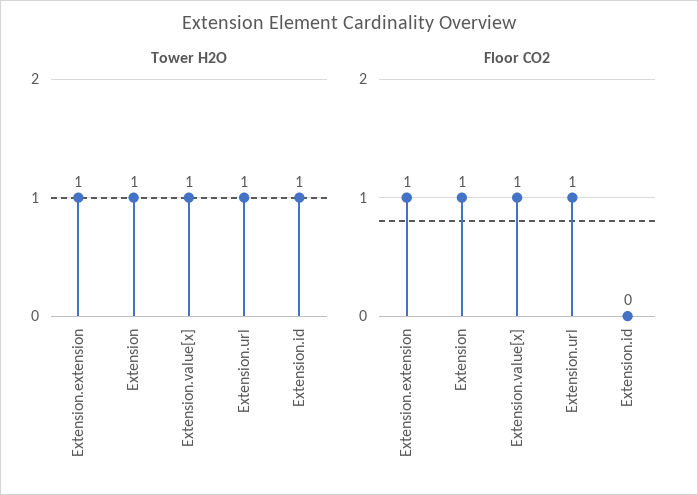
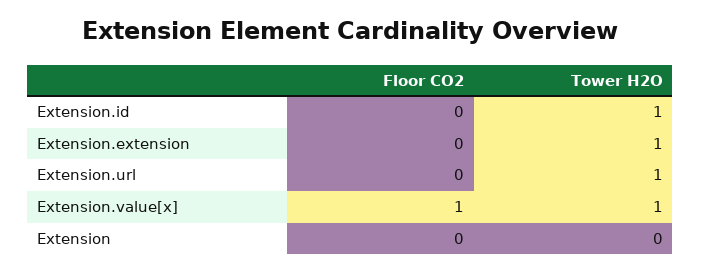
  {
    "Tower H2O": {
      "Extension.extension": 1,
-     "Extension": 1,
+     "Extension": 0,
      "Extension.value[x]": 1,
      "Extension.url": 1,
      "Extension.id": 1
    },
    "Floor CO2": {
-     "Extension.extension": 1,
+     "Extension.extension": 0,
-     "Extension": 1,
+     "Extension": 0,
      "Extension.value[x]": 1,
-     "Extension.url": 1,
+     "Extension.url": 0,
      "Extension.id": 0
    }
  }

